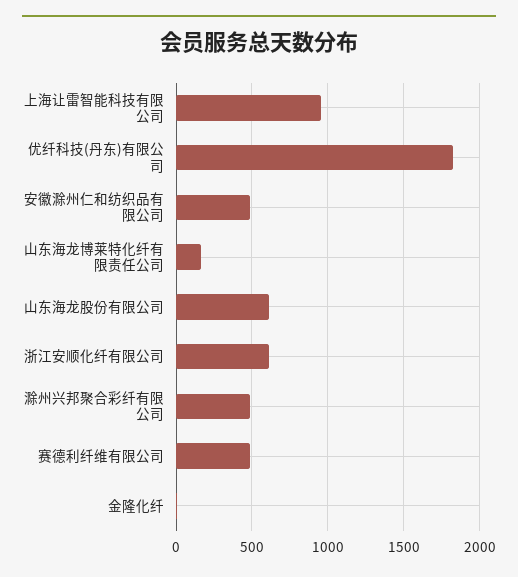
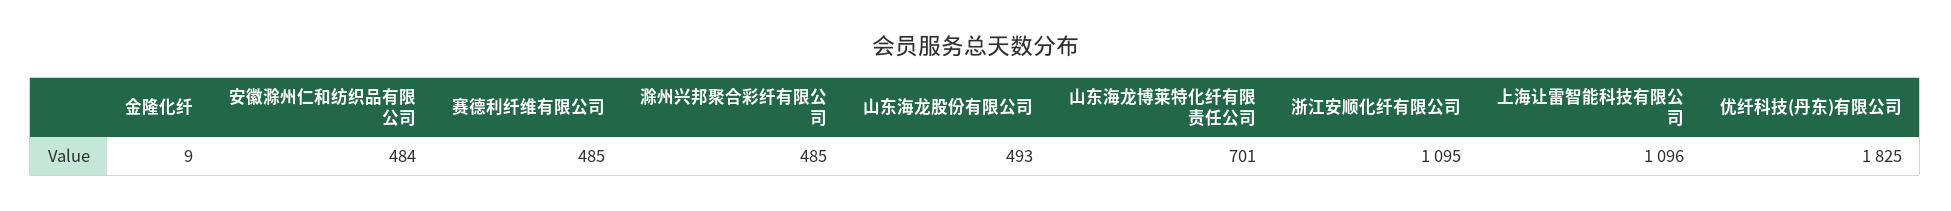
  {
-   "上海让雷智能科技有限公司": 950,
+   "上海让雷智能科技有限公司": 1096,
    "优纤科技(丹东)有限公司": 1825,
    "安徽滁州仁和纺织品有限公司": 484,
-   "山东海龙博莱特化纤有限责任公司": 150,
+   "山东海龙博莱特化纤有限责任公司": 701,
-   "山东海龙股份有限公司": 600,
+   "山东海龙股份有限公司": 493,
-   "浙江安顺化纤有限公司": 600,
+   "浙江安顺化纤有限公司": 1095,
    "滁州兴邦聚合彩纤有限公司": 485,
    "赛德利纤维有限公司": 485,
    "金隆化纤": 9
  }

